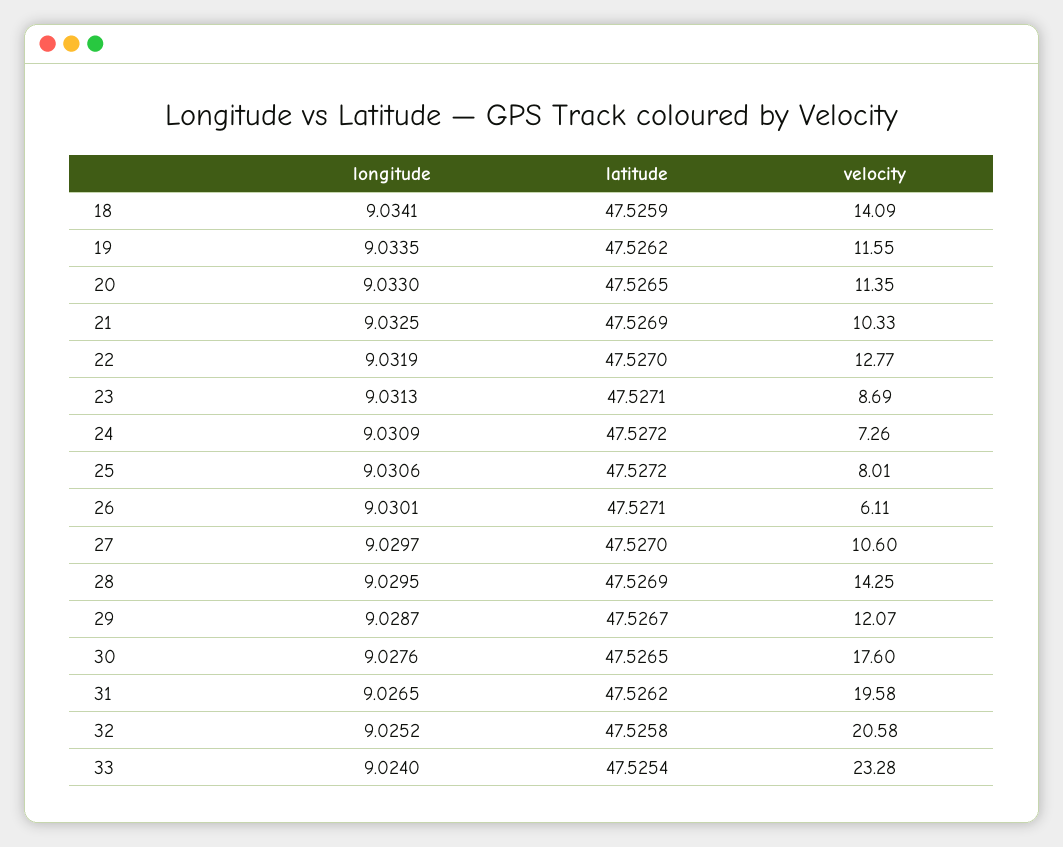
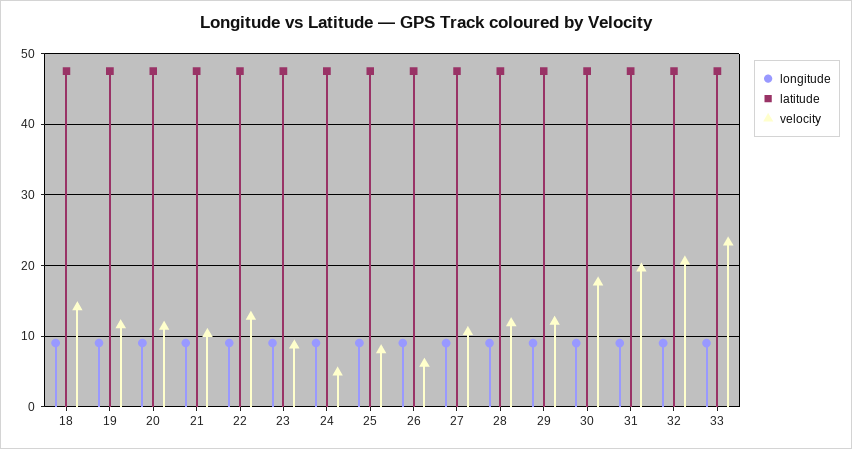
  {
    "longitude": {
      "18": 9.0341,
      "19": 9.0335,
      "20": 9.033,
      "21": 9.0325,
      "22": 9.0319,
      "23": 9.0313,
      "24": 9.0309,
      "25": 9.0306,
      "26": 9.0301,
      "27": 9.0297,
      "28": 9.0295,
      "29": 9.0287,
      "30": 9.0276,
      "31": 9.0265,
      "32": 9.0252,
      "33": 9.024
    },
    "latitude": {
      "18": 47.5259,
      "19": 47.5262,
      "20": 47.5265,
      "21": 47.5269,
      "22": 47.527,
      "23": 47.5271,
      "24": 47.5272,
      "25": 47.5272,
      "26": 47.5271,
      "27": 47.527,
      "28": 47.5269,
      "29": 47.5267,
      "30": 47.5265,
      "31": 47.5262,
      "32": 47.5258,
      "33": 47.5254
    },
    "velocity": {
      "18": 14.09,
      "19": 11.55,
      "20": 11.35,
      "21": 10.33,
      "22": 12.77,
      "23": 8.69,
-     "24": 7.26,
+     "24": 5,
      "25": 8.01,
      "26": 6.11,
      "27": 10.6,
-     "28": 14.25,
+     "28": 12,
      "29": 12.07,
      "30": 17.6,
      "31": 19.58,
      "32": 20.58,
      "33": 23.28
    }
  }

